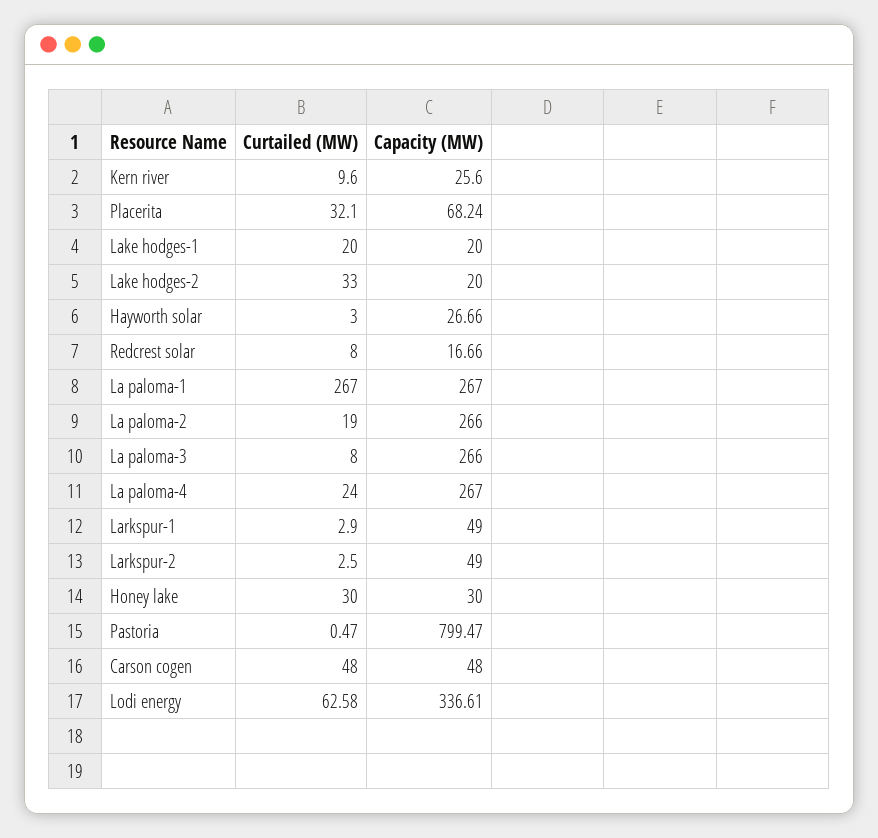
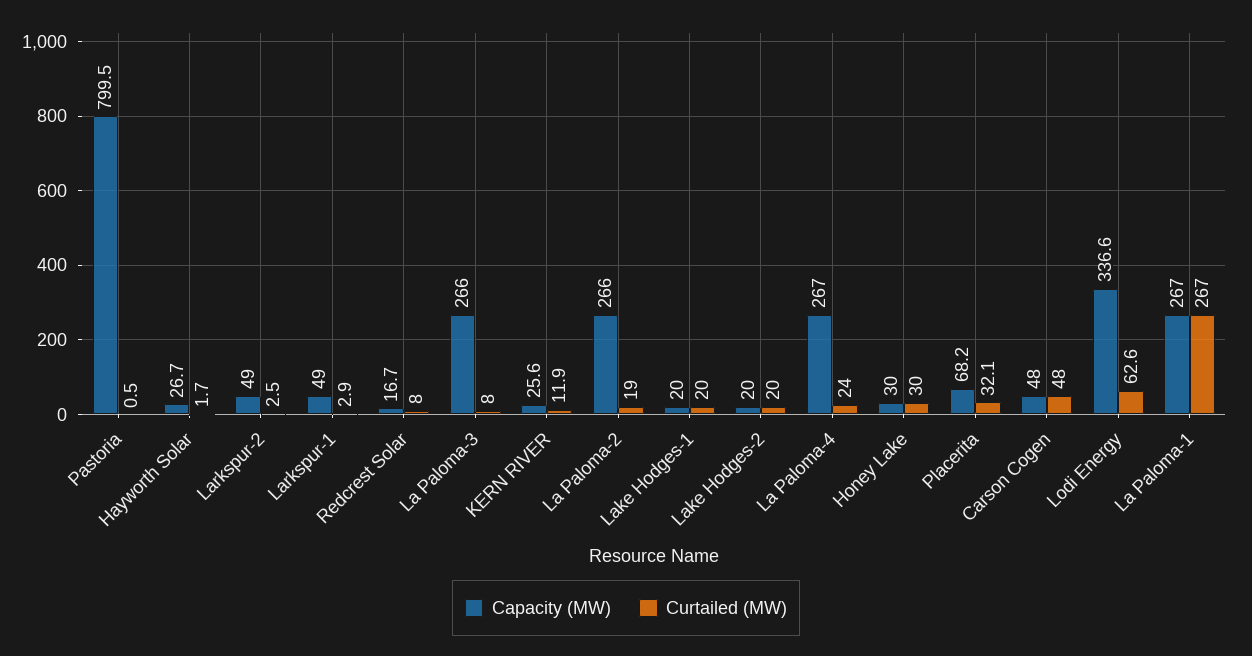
  {
    "Curtailed (MW)": {
-     "Kern river": 9.6,
+     "Kern river": 11.9,
      "Placerita": 32.1,
      "Lake hodges-1": 20,
-     "Lake hodges-2": 33,
+     "Lake hodges-2": 20,
-     "Hayworth solar": 3,
+     "Hayworth solar": 1.7,
      "Redcrest solar": 8,
      "La paloma-1": 267,
      "La paloma-2": 19,
      "La paloma-3": 8,
      "La paloma-4": 24,
      "Larkspur-1": 2.9,
      "Larkspur-2": 2.5,
      "Honey lake": 30,
      "Pastoria": 0.47,
      "Carson cogen": 48,
      "Lodi energy": 62.58
    },
    "Capacity (MW)": {
      "Kern river": 25.6,
      "Placerita": 68.24,
      "Lake hodges-1": 20,
      "Lake hodges-2": 20,
      "Hayworth solar": 26.66,
      "Redcrest solar": 16.66,
      "La paloma-1": 267,
      "La paloma-2": 266,
      "La paloma-3": 266,
      "La paloma-4": 267,
      "Larkspur-1": 49,
      "Larkspur-2": 49,
      "Honey lake": 30,
      "Pastoria": 799.47,
      "Carson cogen": 48,
      "Lodi energy": 336.61
    }
  }

